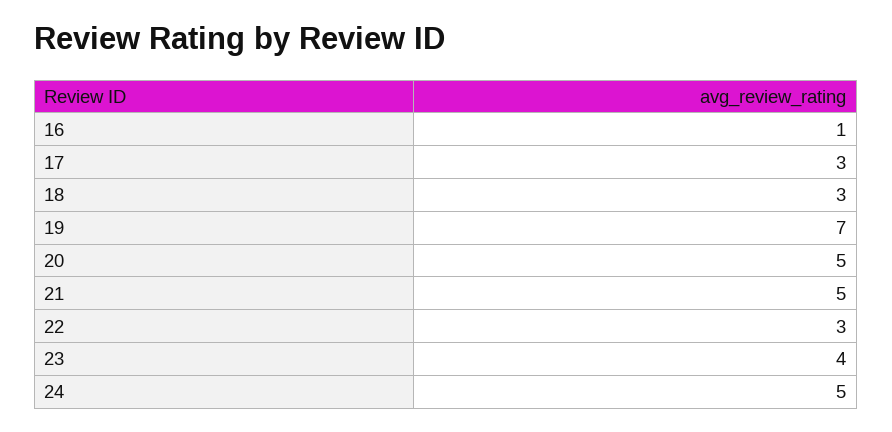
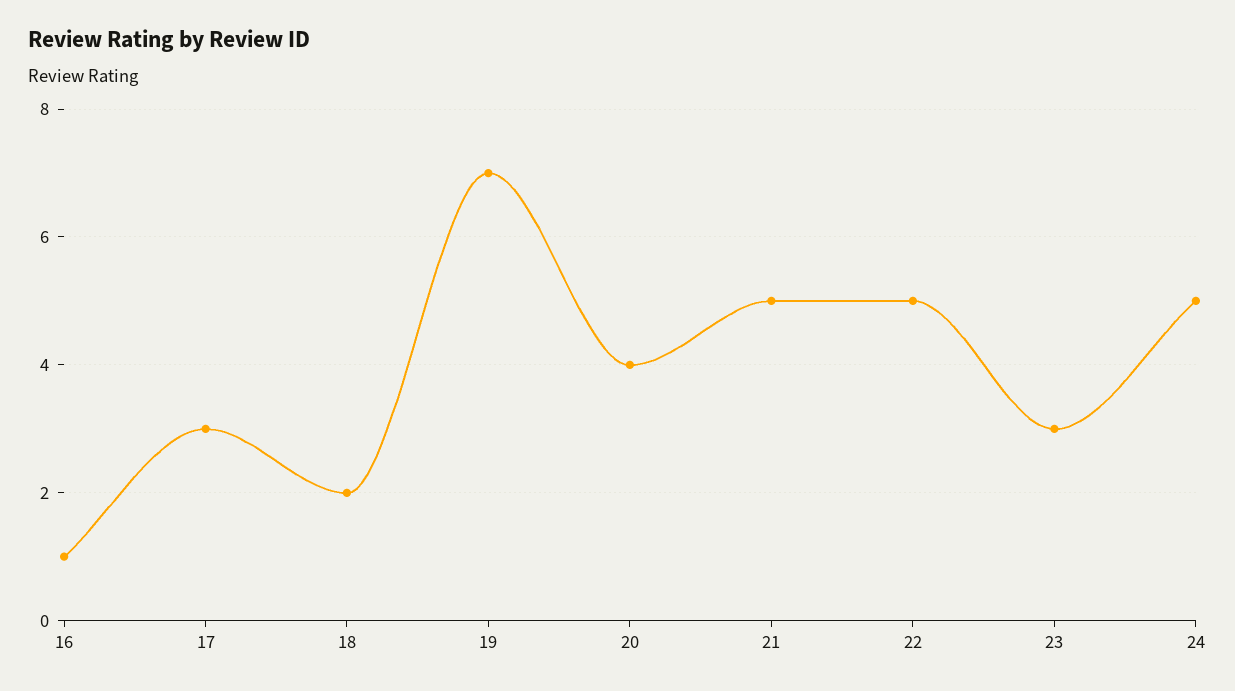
  {
    "16": 1,
    "17": 3,
-   "18": 3,
+   "18": 2,
    "19": 7,
-   "20": 5,
+   "20": 4,
    "21": 5,
-   "22": 3,
+   "22": 5,
-   "23": 4,
+   "23": 3,
    "24": 5
  }

